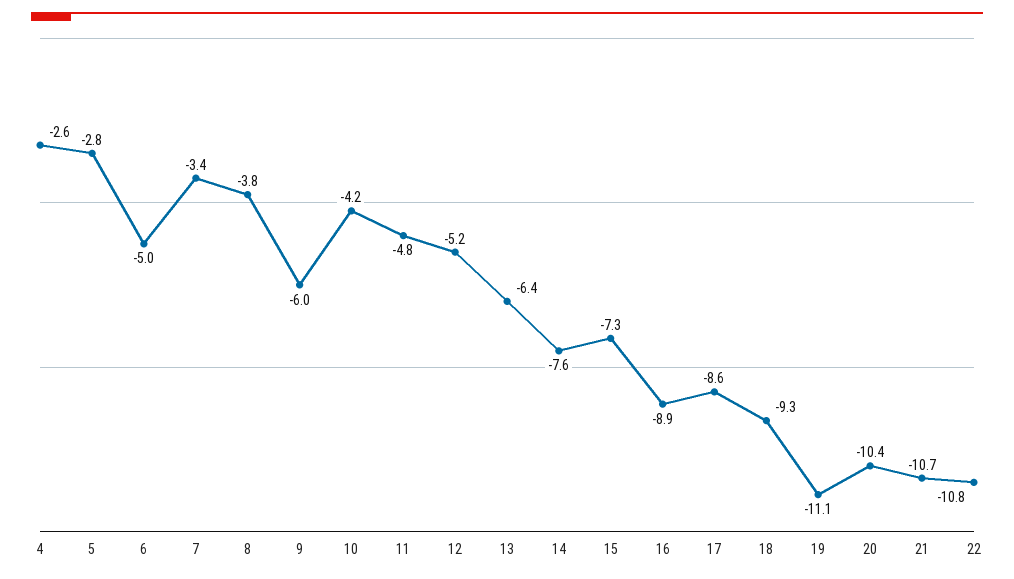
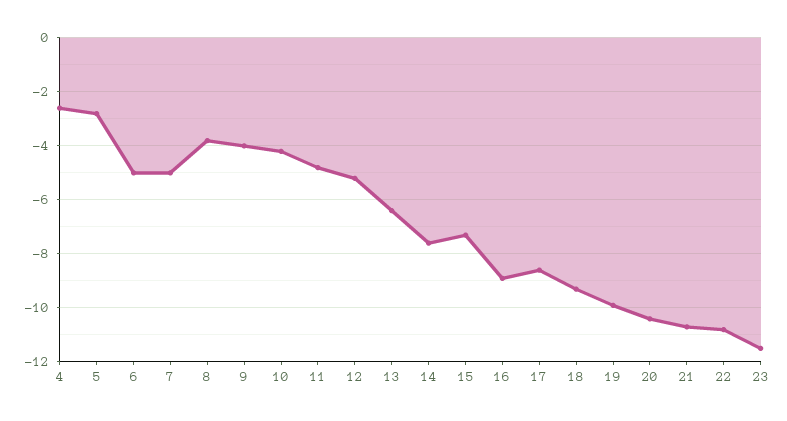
  {
    "4": -2.6,
    "5": -2.8,
    "6": -5,
-   "7": -3.4,
+   "7": -5,
    "8": -3.8,
-   "9": -6,
+   "9": -4,
    "10": -4.2,
    "11": -4.8,
    "12": -5.2,
    "13": -6.4,
    "14": -7.6,
    "15": -7.3,
    "16": -8.9,
    "17": -8.6,
    "18": -9.3,
-   "19": -11.1,
+   "19": -10,
    "20": -10.4,
    "21": -10.7,
-   "22": -10.8
+   "22": -10.8,
+   "23": -11.5
  }

